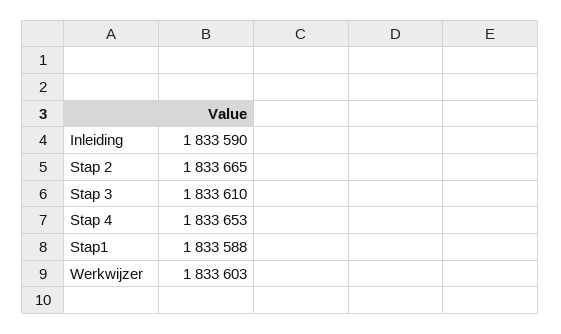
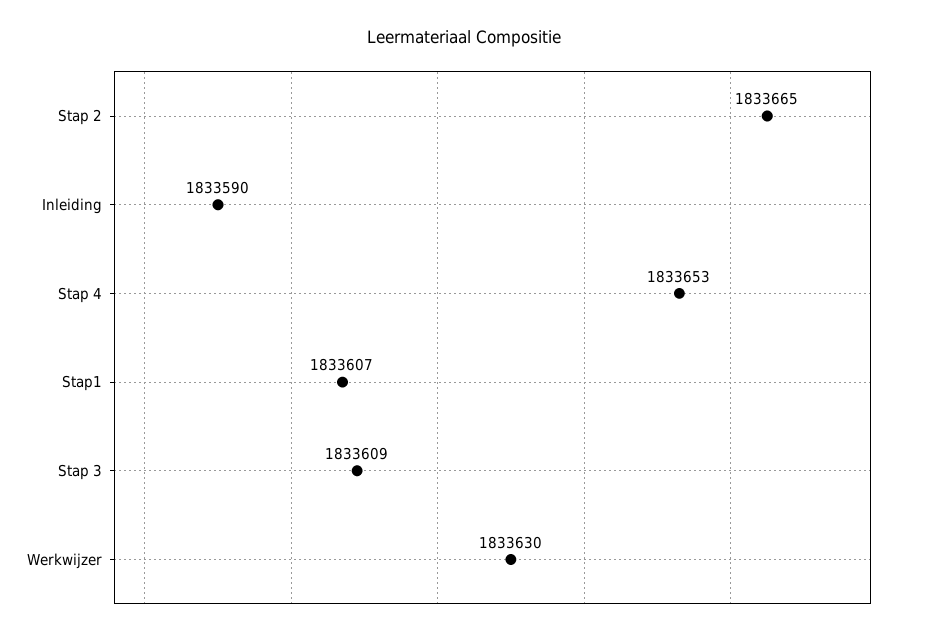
  {
    "Inleiding": 1833590,
    "Stap 2": 1833665,
-   "Stap 3": 1833610,
+   "Stap 3": 1833609,
    "Stap 4": 1833653,
-   "Stap1": 1833588,
+   "Stap1": 1833607,
-   "Werkwijzer": 1833603
+   "Werkwijzer": 1833630
  }

